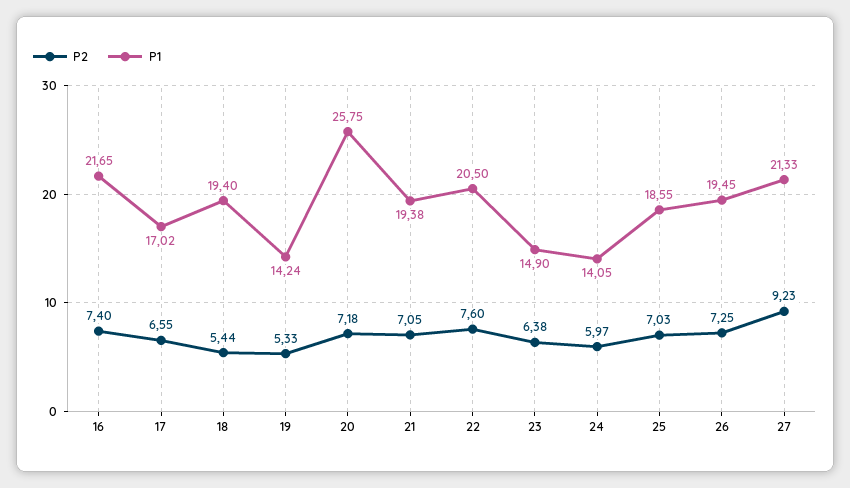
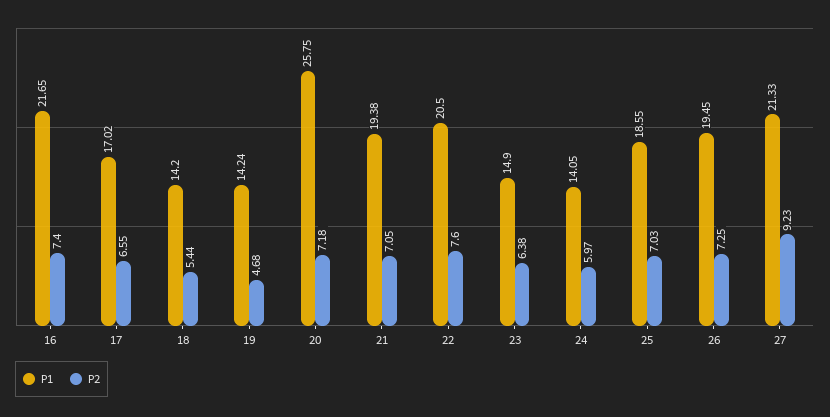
  {
    "P2": {
      "16": 7.4,
      "17": 6.55,
      "18": 5.44,
-     "19": 5.33,
+     "19": 4.68,
      "20": 7.18,
      "21": 7.05,
      "22": 7.6,
      "23": 6.38,
      "24": 5.97,
      "25": 7.03,
      "26": 7.25,
      "27": 9.23
    },
    "P1": {
      "16": 21.65,
      "17": 17.02,
-     "18": 19.4,
+     "18": 14.2,
      "19": 14.24,
      "20": 25.75,
      "21": 19.38,
      "22": 20.5,
      "23": 14.9,
      "24": 14.05,
      "25": 18.55,
      "26": 19.45,
      "27": 21.33
    }
  }

